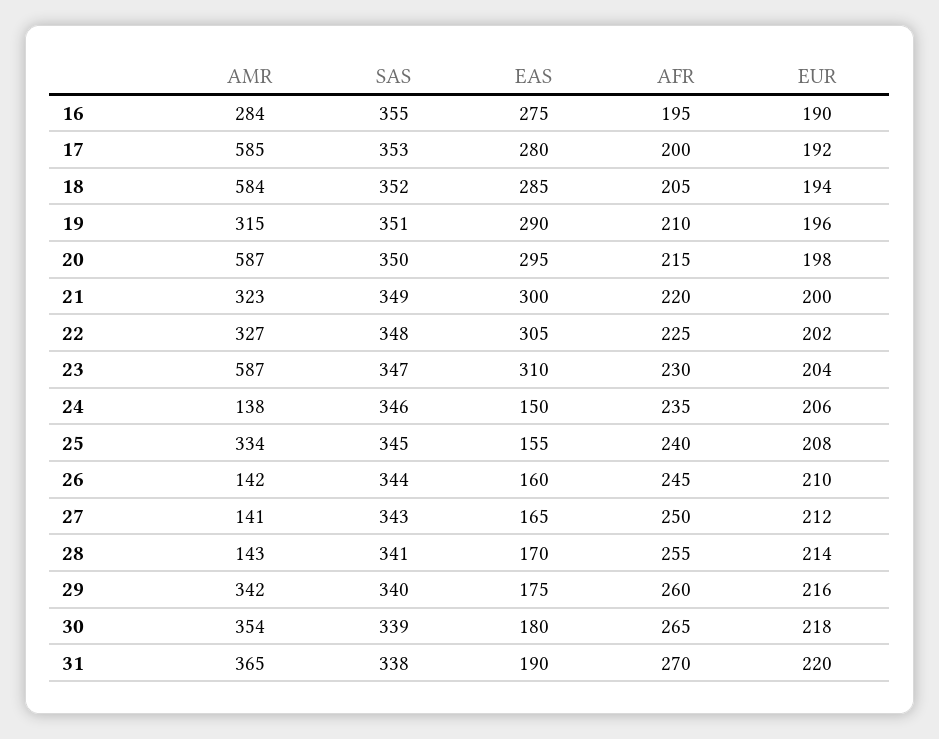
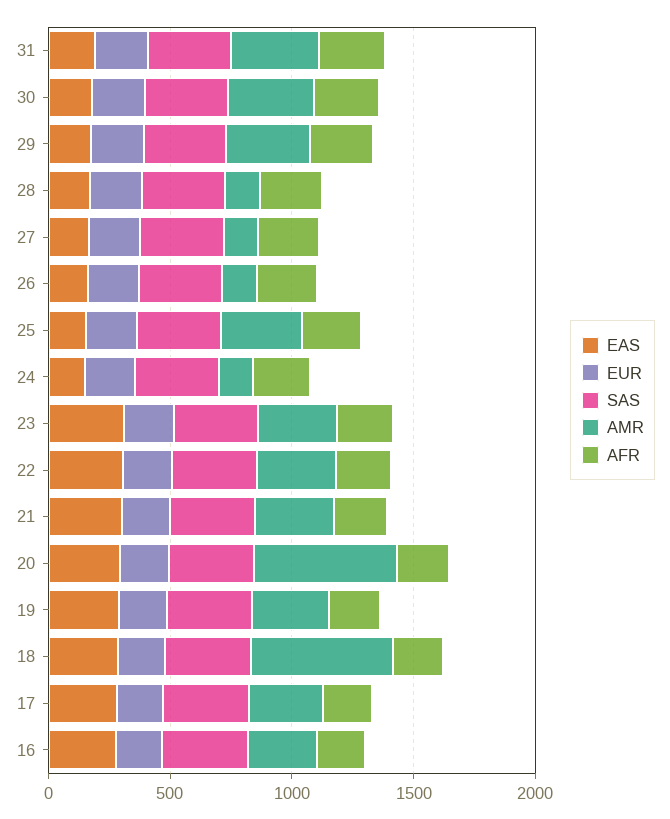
  {
    "AMR": {
      "16": 284,
-     "17": 585,
+     "17": 300,
      "18": 584,
      "19": 315,
      "20": 587,
      "21": 323,
      "22": 327,
-     "23": 587,
+     "23": 300,
      "24": 138,
      "25": 334,
      "26": 142,
      "27": 141,
      "28": 143,
      "29": 342,
      "30": 354,
      "31": 365
    },
    "SAS": {
      "16": 355,
      "17": 353,
      "18": 352,
      "19": 351,
      "20": 350,
      "21": 349,
      "22": 348,
      "23": 347,
      "24": 346,
      "25": 345,
      "26": 344,
      "27": 343,
      "28": 341,
      "29": 340,
      "30": 339,
      "31": 338
    },
    "EAS": {
      "16": 275,
      "17": 280,
      "18": 285,
      "19": 290,
      "20": 295,
      "21": 300,
      "22": 305,
      "23": 310,
      "24": 150,
      "25": 155,
      "26": 160,
      "27": 165,
      "28": 170,
      "29": 175,
      "30": 180,
      "31": 190
    },
    "AFR": {
      "16": 195,
      "17": 200,
      "18": 205,
      "19": 210,
      "20": 215,
      "21": 220,
      "22": 225,
      "23": 230,
      "24": 235,
      "25": 240,
      "26": 245,
      "27": 250,
      "28": 255,
      "29": 260,
      "30": 265,
      "31": 270
    },
    "EUR": {
      "16": 190,
      "17": 192,
      "18": 194,
      "19": 196,
      "20": 198,
      "21": 200,
      "22": 202,
      "23": 204,
      "24": 206,
      "25": 208,
      "26": 210,
      "27": 212,
      "28": 214,
      "29": 216,
      "30": 218,
      "31": 220
    }
  }

